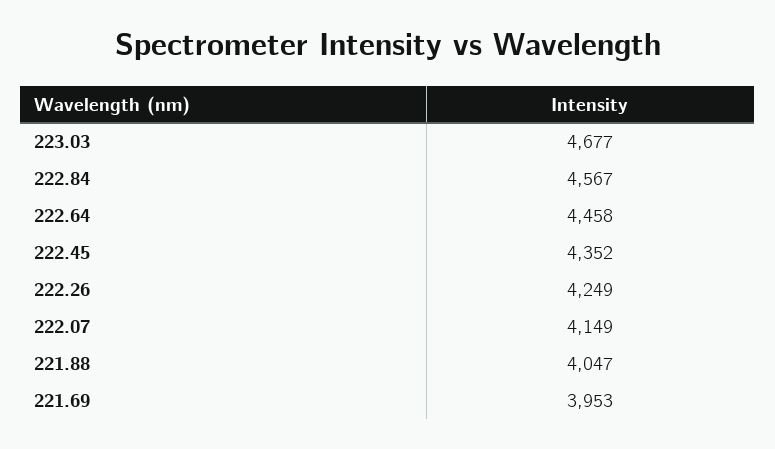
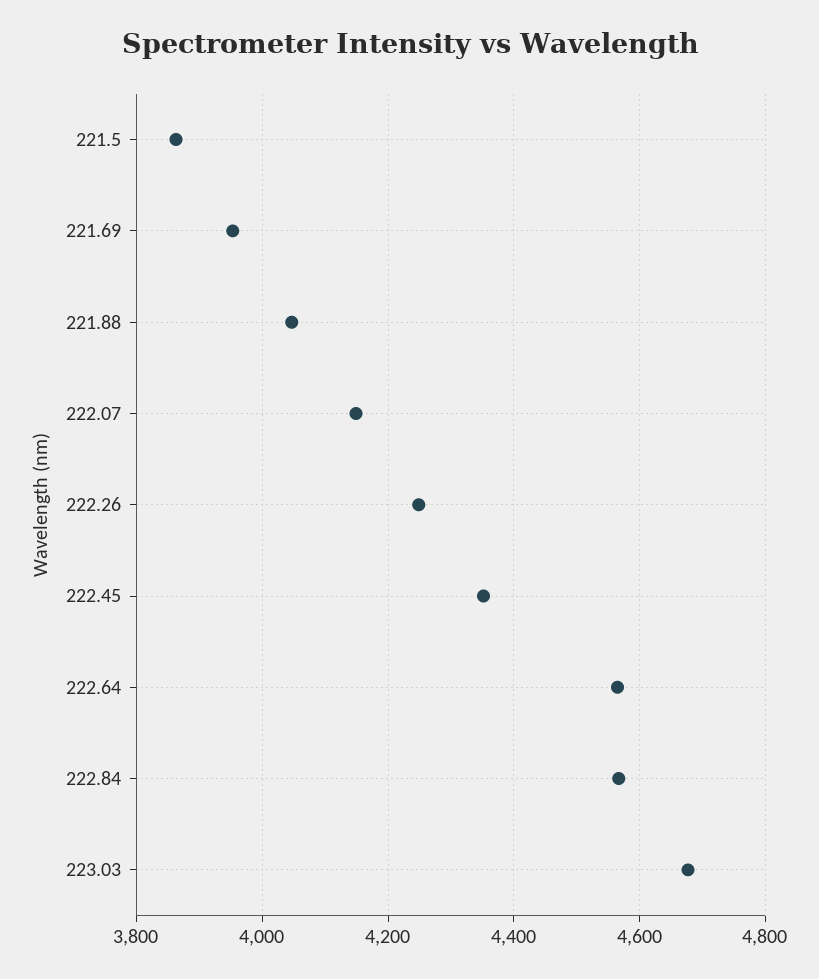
  {
    "223.03": 4677,
    "222.84": 4567,
-   "222.64": 4458,
+   "222.64": 4560,
    "222.45": 4352,
    "222.26": 4249,
    "222.07": 4149,
    "221.88": 4047,
-   "221.69": 3953
+   "221.69": 3953,
+   "221.5": 3860
  }

